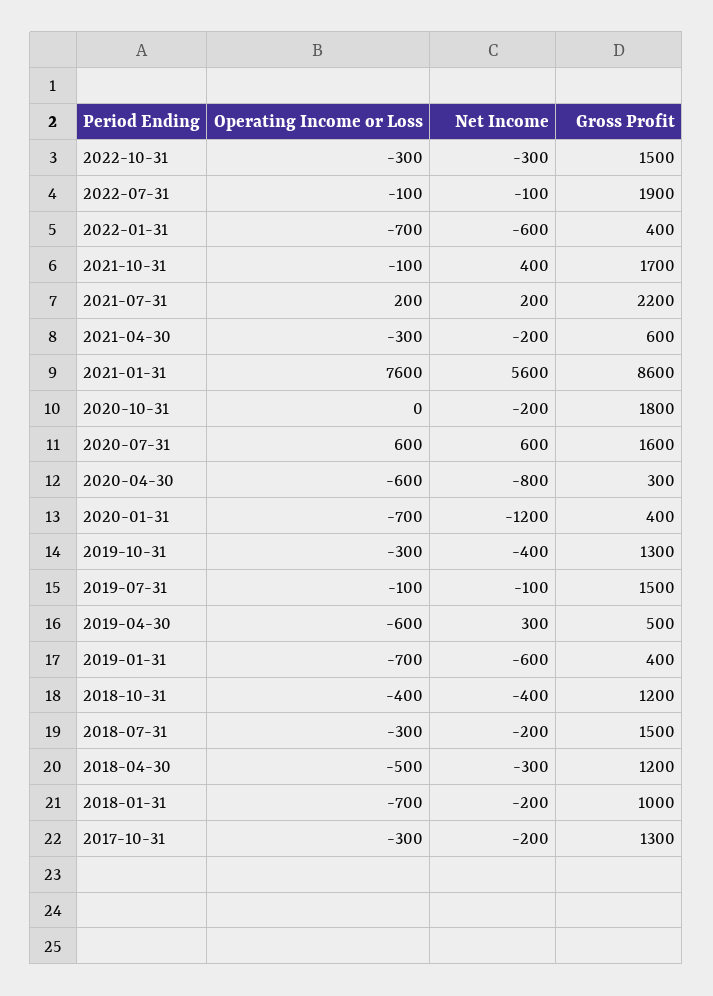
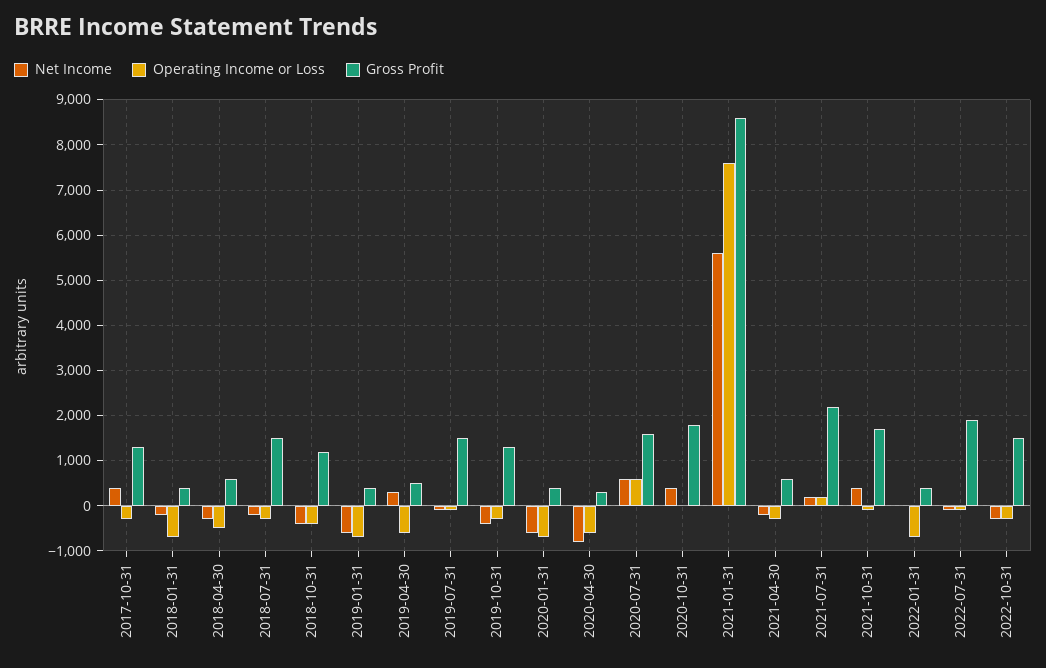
  {
    "Operating Income or Loss": {
      "2022-10-31": -300,
      "2022-07-31": -100,
      "2022-01-31": -700,
      "2021-10-31": -100,
      "2021-07-31": 200,
      "2021-04-30": -300,
      "2021-01-31": 7600,
      "2020-10-31": 0,
      "2020-07-31": 600,
      "2020-04-30": -600,
      "2020-01-31": -700,
      "2019-10-31": -300,
      "2019-07-31": -100,
      "2019-04-30": -600,
      "2019-01-31": -700,
      "2018-10-31": -400,
      "2018-07-31": -300,
      "2018-04-30": -500,
      "2018-01-31": -700,
      "2017-10-31": -300
    },
    "Net Income": {
      "2022-10-31": -300,
      "2022-07-31": -100,
-     "2022-01-31": -600,
+     "2022-01-31": 0,
      "2021-10-31": 400,
      "2021-07-31": 200,
      "2021-04-30": -200,
      "2021-01-31": 5600,
-     "2020-10-31": -200,
+     "2020-10-31": 400,
      "2020-07-31": 600,
      "2020-04-30": -800,
-     "2020-01-31": -1200,
+     "2020-01-31": -600,
      "2019-10-31": -400,
      "2019-07-31": -100,
      "2019-04-30": 300,
      "2019-01-31": -600,
      "2018-10-31": -400,
      "2018-07-31": -200,
      "2018-04-30": -300,
      "2018-01-31": -200,
-     "2017-10-31": -200
+     "2017-10-31": 400
    },
    "Gross Profit": {
      "2022-10-31": 1500,
      "2022-07-31": 1900,
      "2022-01-31": 400,
      "2021-10-31": 1700,
      "2021-07-31": 2200,
      "2021-04-30": 600,
      "2021-01-31": 8600,
      "2020-10-31": 1800,
      "2020-07-31": 1600,
      "2020-04-30": 300,
      "2020-01-31": 400,
      "2019-10-31": 1300,
      "2019-07-31": 1500,
      "2019-04-30": 500,
      "2019-01-31": 400,
      "2018-10-31": 1200,
      "2018-07-31": 1500,
-     "2018-04-30": 1200,
+     "2018-04-30": 600,
-     "2018-01-31": 1000,
+     "2018-01-31": 400,
      "2017-10-31": 1300
    }
  }

